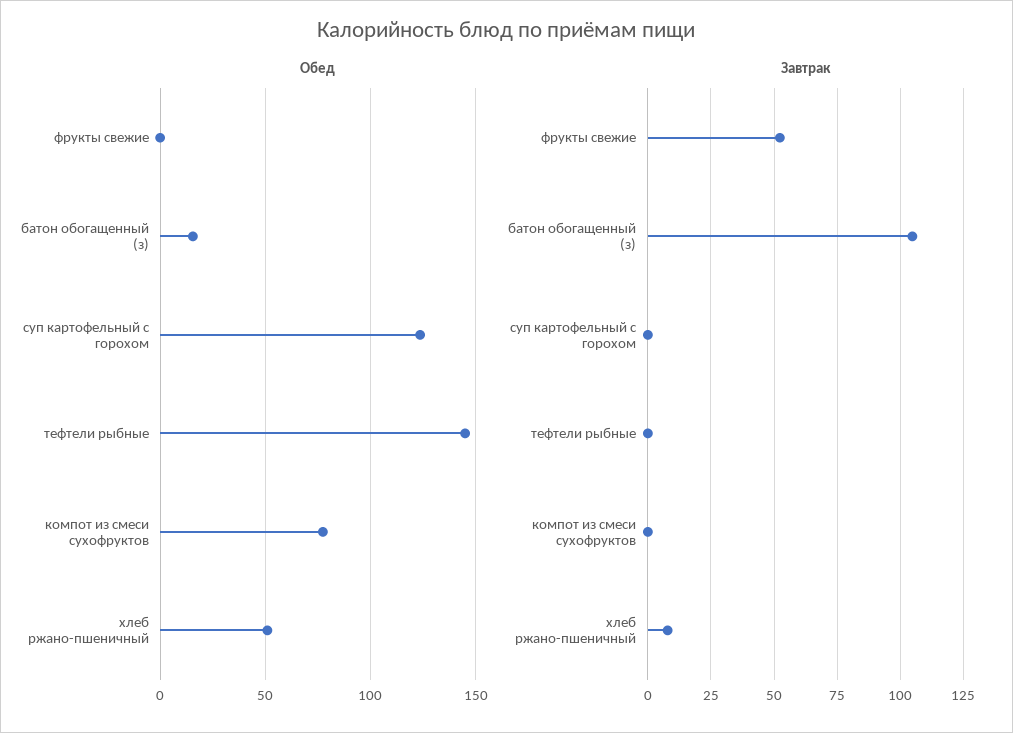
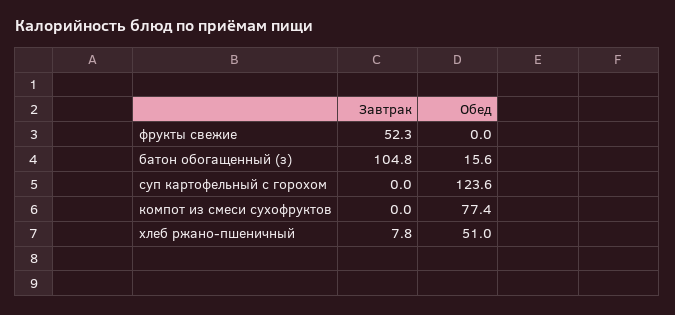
  {
    "Обед": {
      "фрукты свежие": 0,
      "батон обогащенный (з)": 15.6,
      "суп картофельный с горохом": 123.6,
-     "тефтели рыбные": 145,
      "компот из смеси сухофруктов": 77.4,
      "хлеб ржано-пшеничный": 51
    },
    "Завтрак": {
      "фрукты свежие": 52.3,
      "батон обогащенный (з)": 104.8,
      "суп картофельный с горохом": 0,
-     "тефтели рыбные": 0,
      "компот из смеси сухофруктов": 0,
      "хлеб ржано-пшеничный": 7.8
    }
  }

